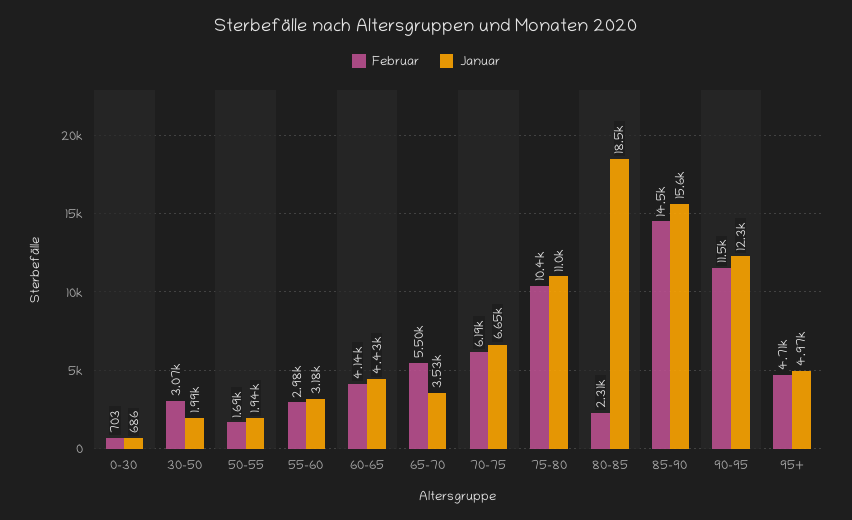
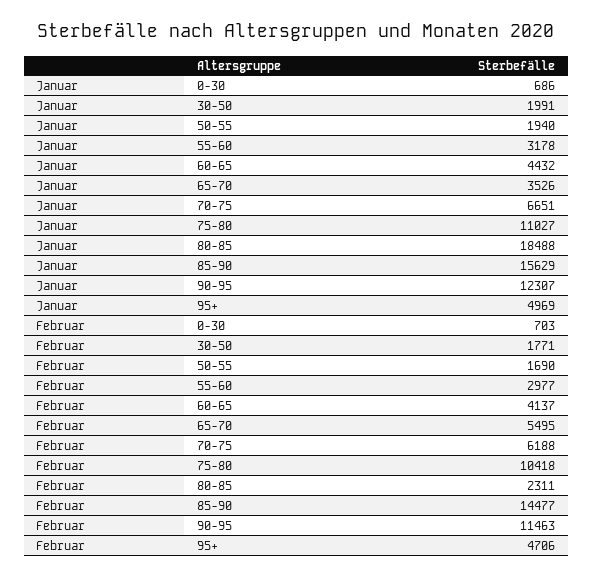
  {
    "Februar": {
      "0-30": 703,
-     "30-50": 3070,
+     "30-50": 1771,
      "50-55": 1690,
      "55-60": 2977,
      "60-65": 4137,
      "65-70": 5495,
      "70-75": 6188,
      "75-80": 10418,
      "80-85": 2311,
      "85-90": 14477,
      "90-95": 11463,
      "95+": 4706
    },
    "Januar": {
      "0-30": 686,
      "30-50": 1991,
      "50-55": 1940,
      "55-60": 3178,
      "60-65": 4432,
      "65-70": 3526,
      "70-75": 6651,
      "75-80": 11027,
      "80-85": 18488,
      "85-90": 15629,
      "90-95": 12307,
      "95+": 4969
    }
  }

